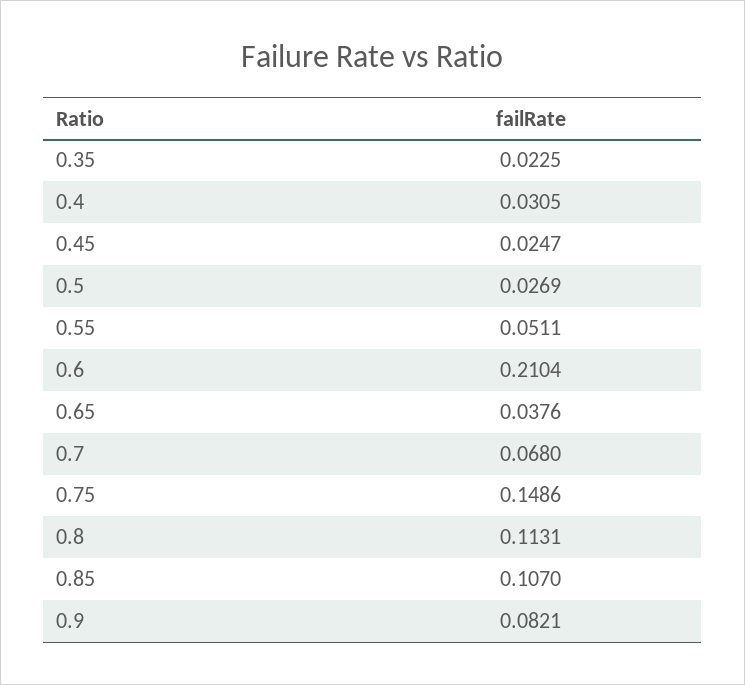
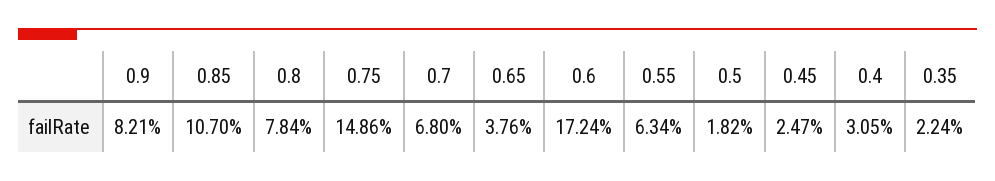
  {
-   "0.35": 0.0225,
+   "0.35": 0.0224,
    "0.4": 0.0305,
    "0.45": 0.0247,
-   "0.5": 0.0269,
+   "0.5": 0.0182,
-   "0.55": 0.0511,
+   "0.55": 0.0634,
-   "0.6": 0.2104,
+   "0.6": 0.1724,
    "0.65": 0.0376,
    "0.7": 0.068,
    "0.75": 0.1486,
-   "0.8": 0.1131,
+   "0.8": 0.0784,
    "0.85": 0.107,
    "0.9": 0.0821
  }

